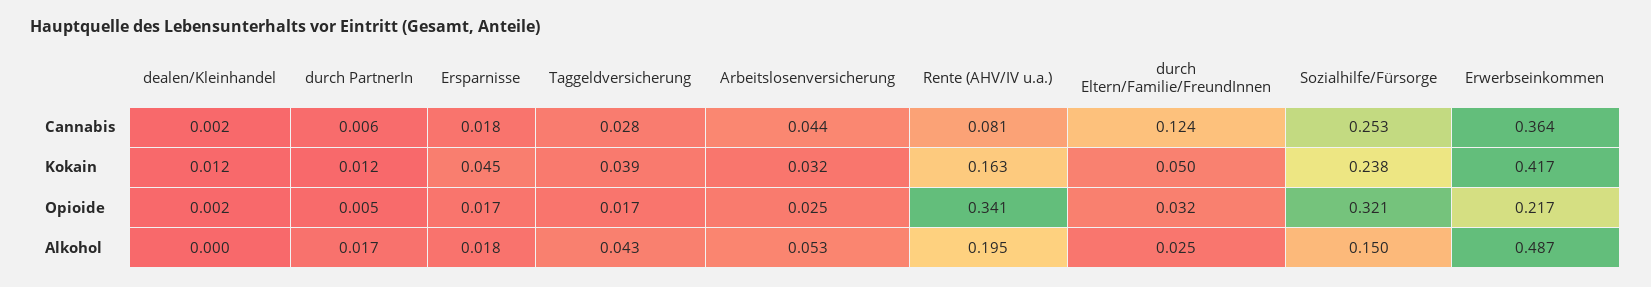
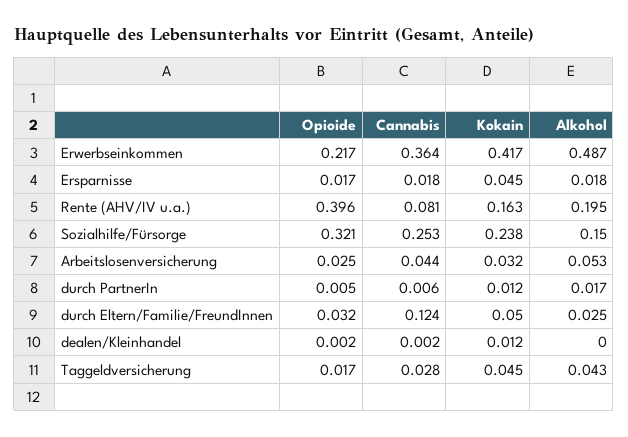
  {
    "dealen/Kleinhandel": {
      "Cannabis": 0.002,
      "Kokain": 0.012,
      "Opioide": 0.002,
      "Alkohol": 0
    },
    "durch PartnerIn": {
      "Cannabis": 0.006,
      "Kokain": 0.012,
      "Opioide": 0.005,
      "Alkohol": 0.017
    },
    "Ersparnisse": {
      "Cannabis": 0.018,
      "Kokain": 0.045,
      "Opioide": 0.017,
      "Alkohol": 0.018
    },
    "Taggeldversicherung": {
      "Cannabis": 0.028,
-     "Kokain": 0.039,
+     "Kokain": 0.045,
      "Opioide": 0.017,
      "Alkohol": 0.043
    },
    "Arbeitslosenversicherung": {
      "Cannabis": 0.044,
      "Kokain": 0.032,
      "Opioide": 0.025,
      "Alkohol": 0.053
    },
    "Rente (AHV/IV u.a.)": {
      "Cannabis": 0.081,
      "Kokain": 0.163,
-     "Opioide": 0.341,
+     "Opioide": 0.396,
      "Alkohol": 0.195
    },
    "durch Eltern/Familie/FreundInnen": {
      "Cannabis": 0.124,
      "Kokain": 0.05,
      "Opioide": 0.032,
      "Alkohol": 0.025
    },
    "Sozialhilfe/Fürsorge": {
      "Cannabis": 0.253,
      "Kokain": 0.238,
      "Opioide": 0.321,
      "Alkohol": 0.15
    },
    "Erwerbseinkommen": {
      "Cannabis": 0.364,
      "Kokain": 0.417,
      "Opioide": 0.217,
      "Alkohol": 0.487
    }
  }

